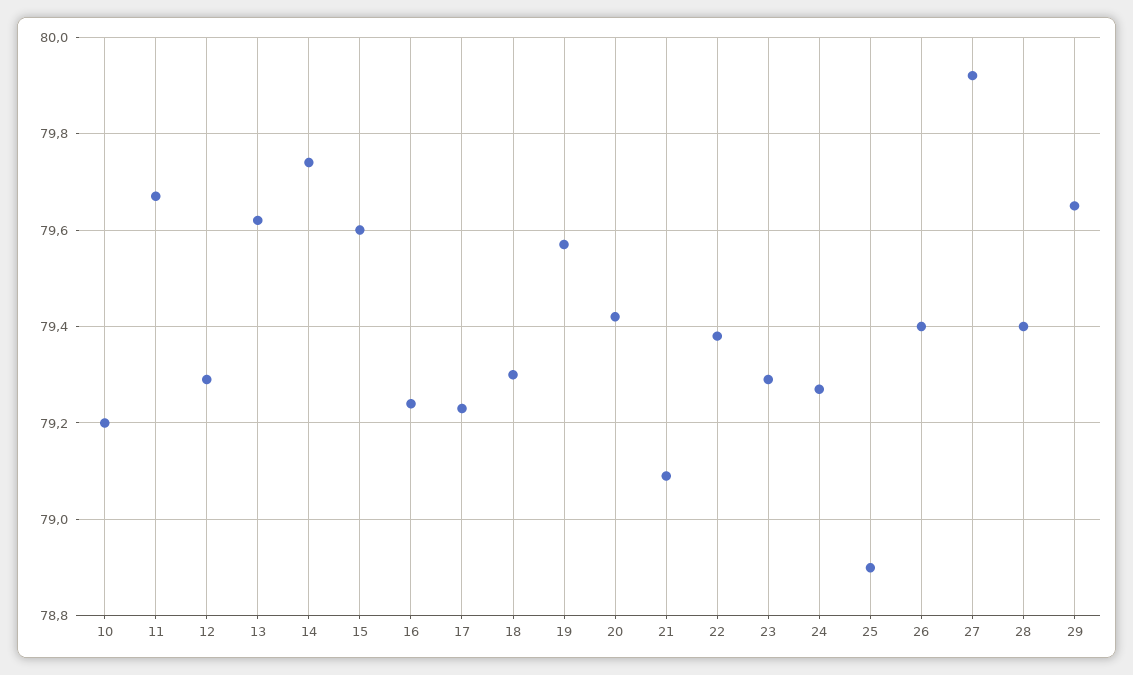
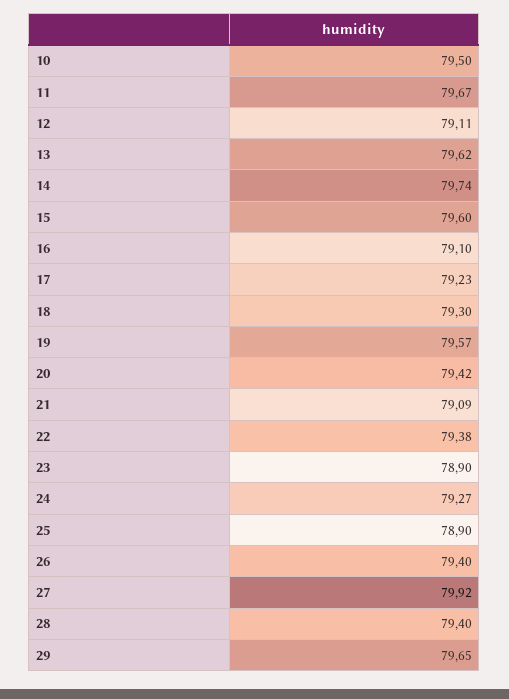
  {
-   "10": 79.2,
+   "10": 79.5,
    "11": 79.67,
-   "12": 79.3,
+   "12": 79.11,
    "13": 79.62,
    "14": 79.74,
    "15": 79.6,
-   "16": 79.25,
+   "16": 79.1,
    "17": 79.23,
    "18": 79.3,
    "19": 79.57,
    "20": 79.42,
    "21": 79.09,
    "22": 79.38,
-   "23": 79.3,
+   "23": 78.9,
    "24": 79.27,
    "25": 78.9,
    "26": 79.4,
    "27": 79.92,
    "28": 79.4,
    "29": 79.65
  }

